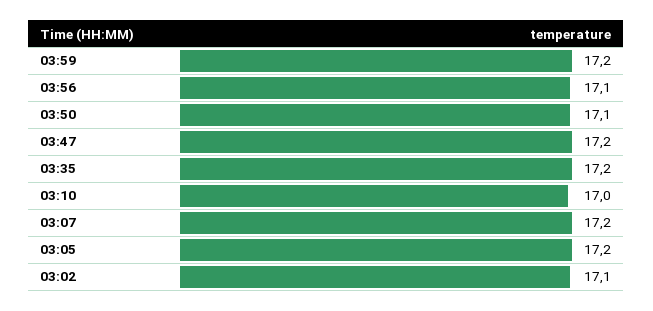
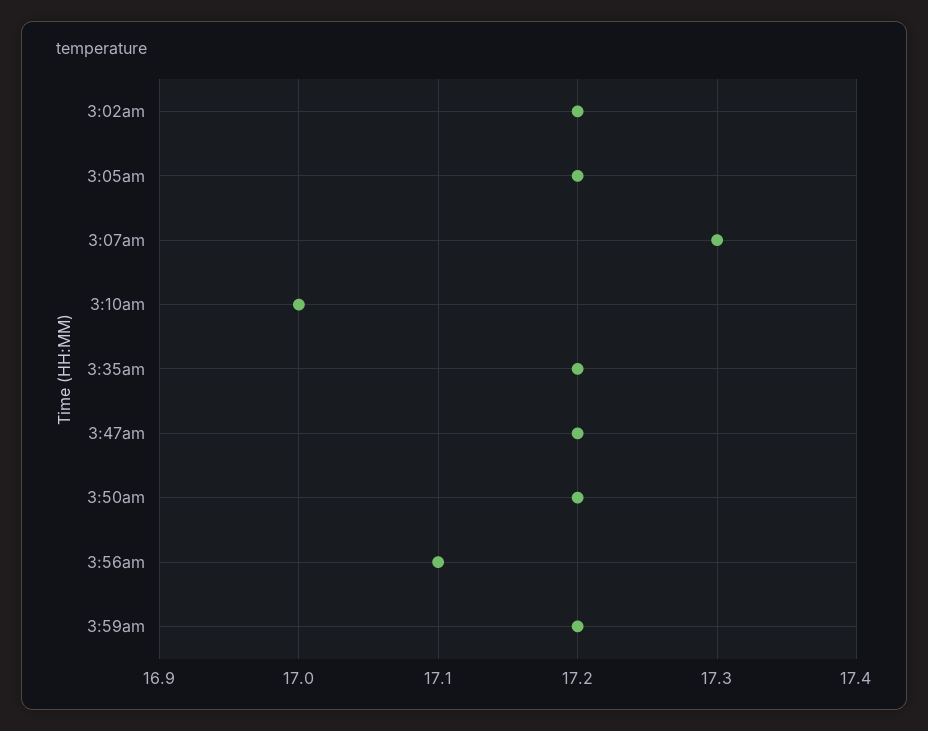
  {
    "03:59": 17.2,
    "03:56": 17.1,
-   "03:50": 17.1,
+   "03:50": 17.2,
    "03:47": 17.2,
    "03:35": 17.2,
    "03:10": 17,
-   "03:07": 17.2,
+   "03:07": 17.3,
    "03:05": 17.2,
-   "03:02": 17.1
+   "03:02": 17.2
  }

